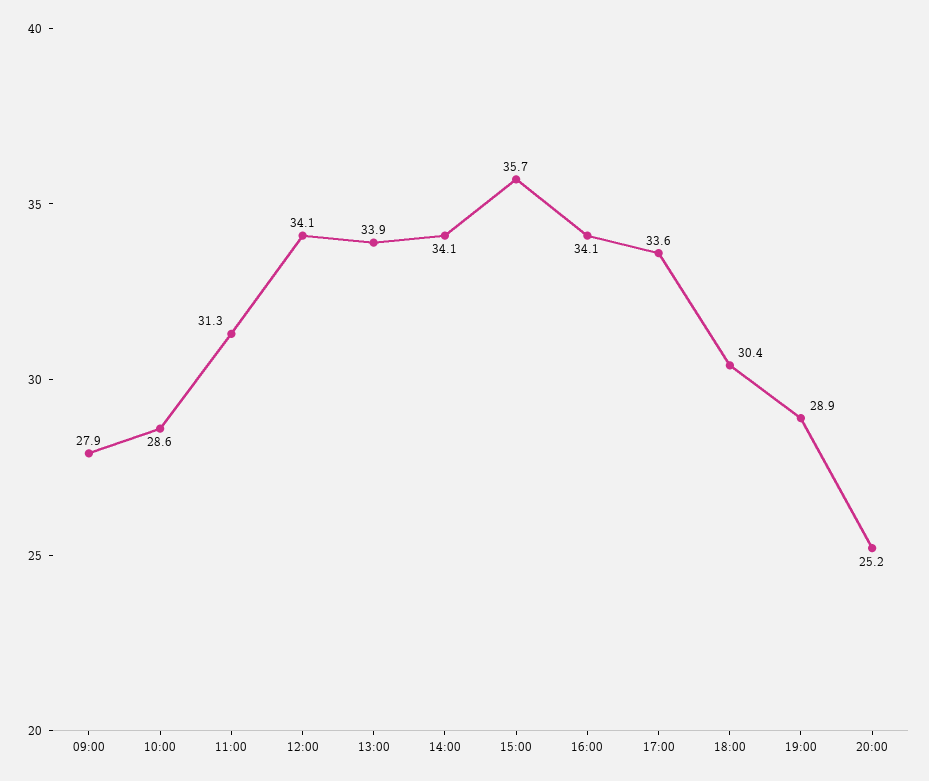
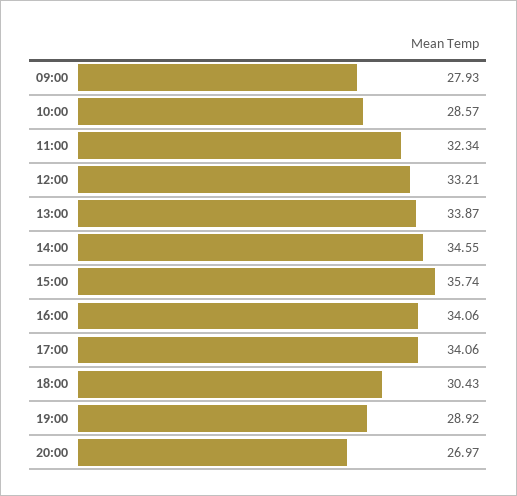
  {
    "09:00": 27.93,
    "10:00": 28.57,
-   "11:00": 31.3,
+   "11:00": 32.34,
-   "12:00": 34.1,
+   "12:00": 33.21,
    "13:00": 33.87,
-   "14:00": 34.1,
+   "14:00": 34.55,
    "15:00": 35.74,
    "16:00": 34.06,
-   "17:00": 33.6,
+   "17:00": 34.06,
    "18:00": 30.43,
    "19:00": 28.92,
-   "20:00": 25.2
+   "20:00": 26.97
  }

